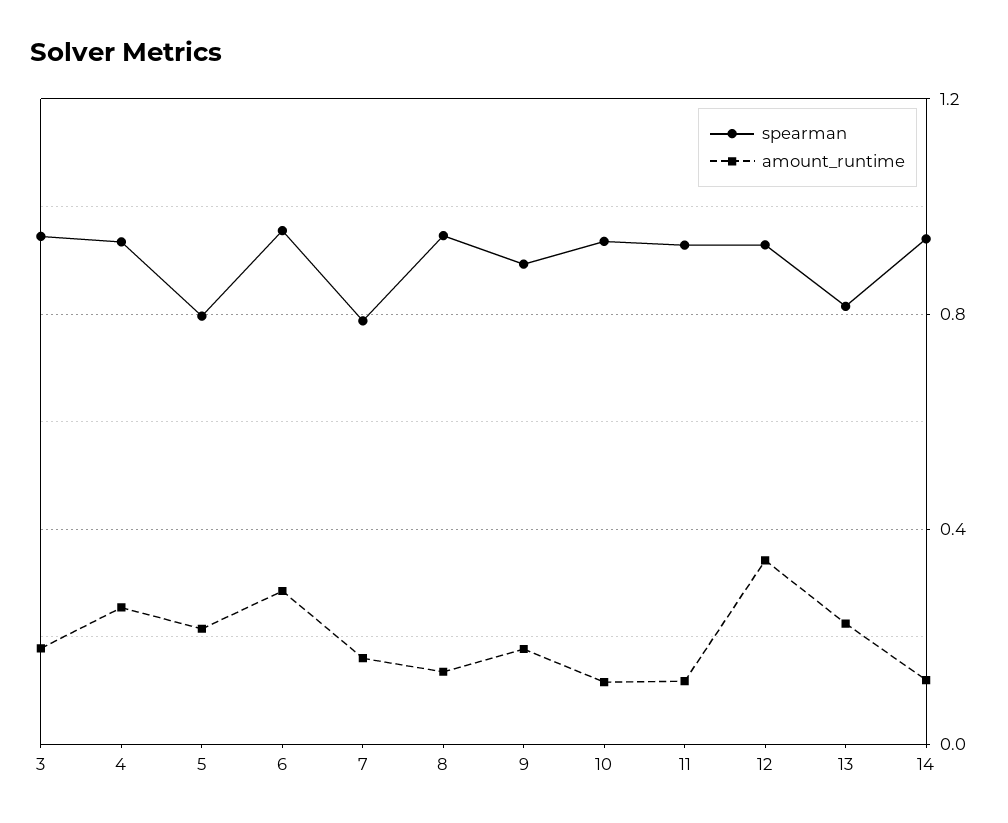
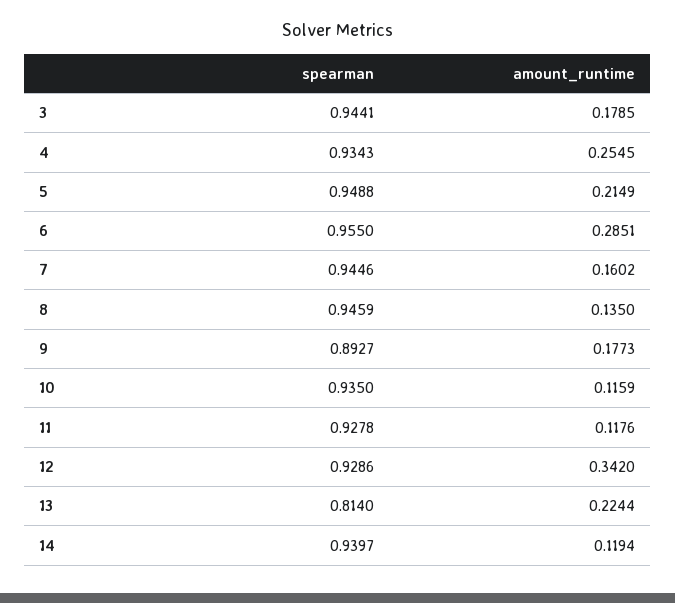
  {
    "spearman": {
      "3": 0.9441,
      "4": 0.9343,
-     "5": 0.8,
+     "5": 0.9488,
      "6": 0.955,
-     "7": 0.8,
+     "7": 0.9446,
      "8": 0.9459,
      "9": 0.8927,
      "10": 0.935,
      "11": 0.9278,
      "12": 0.9286,
      "13": 0.814,
      "14": 0.9397
    },
    "amount_runtime": {
      "3": 0.1785,
      "4": 0.2545,
      "5": 0.2149,
      "6": 0.2851,
      "7": 0.1602,
      "8": 0.135,
      "9": 0.1773,
      "10": 0.1159,
      "11": 0.1176,
      "12": 0.342,
      "13": 0.2244,
      "14": 0.1194
    }
  }

